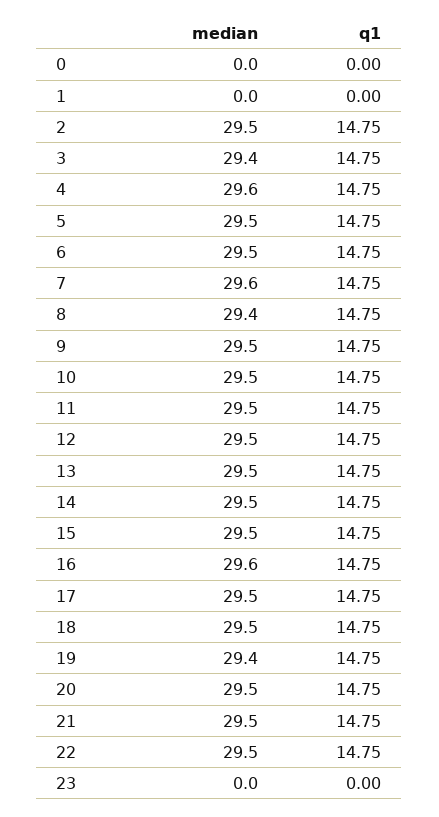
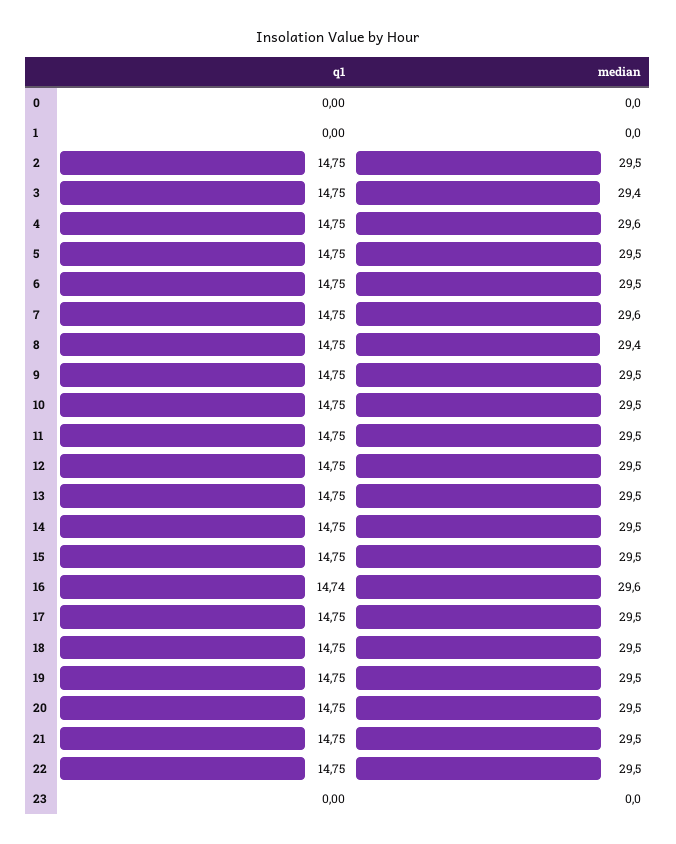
  {
    "median": {
      "0": 0,
      "1": 0,
      "2": 29.5,
      "3": 29.4,
      "4": 29.6,
      "5": 29.5,
      "6": 29.5,
      "7": 29.6,
      "8": 29.4,
      "9": 29.5,
      "10": 29.5,
      "11": 29.5,
      "12": 29.5,
      "13": 29.5,
      "14": 29.5,
      "15": 29.5,
      "16": 29.6,
      "17": 29.5,
      "18": 29.5,
-     "19": 29.4,
+     "19": 29.5,
      "20": 29.5,
      "21": 29.5,
      "22": 29.5,
      "23": 0
    },
    "q1": {
      "0": 0,
      "1": 0,
      "2": 14.75,
      "3": 14.75,
      "4": 14.75,
      "5": 14.75,
      "6": 14.75,
      "7": 14.75,
      "8": 14.75,
      "9": 14.75,
      "10": 14.75,
      "11": 14.75,
      "12": 14.75,
      "13": 14.75,
      "14": 14.75,
      "15": 14.75,
-     "16": 14.75,
+     "16": 14.74,
      "17": 14.75,
      "18": 14.75,
      "19": 14.75,
      "20": 14.75,
      "21": 14.75,
      "22": 14.75,
      "23": 0
    }
  }

